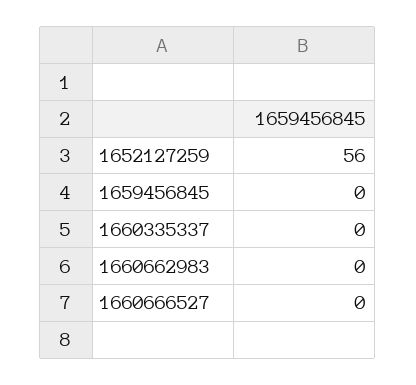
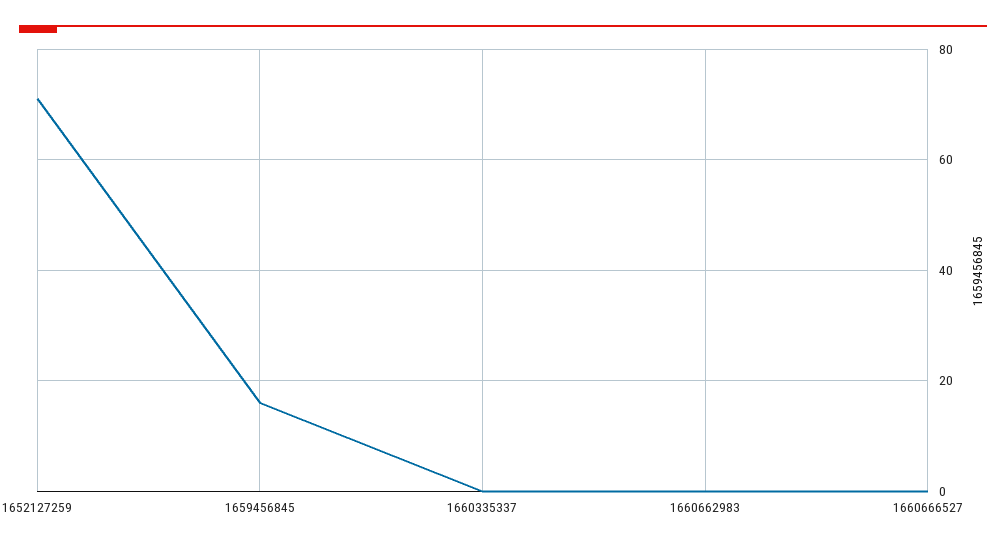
  {
-   "1652127259": 56,
+   "1652127259": 70,
-   "1659456845": 0,
+   "1659456845": 15,
    "1660335337": 0,
    "1660662983": 0,
    "1660666527": 0
  }

